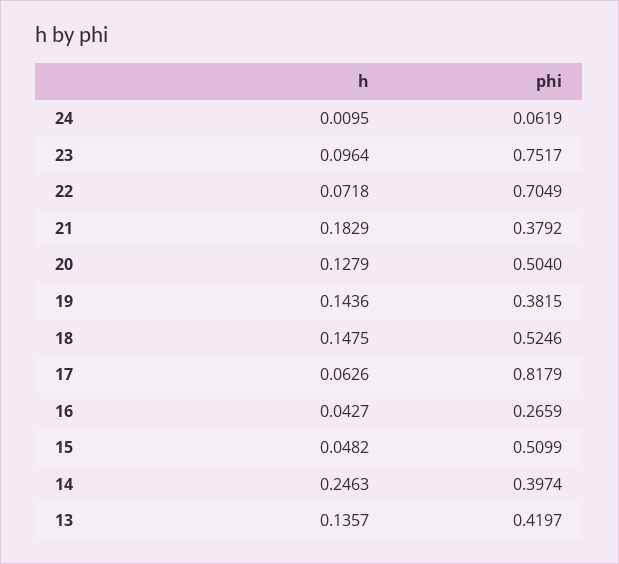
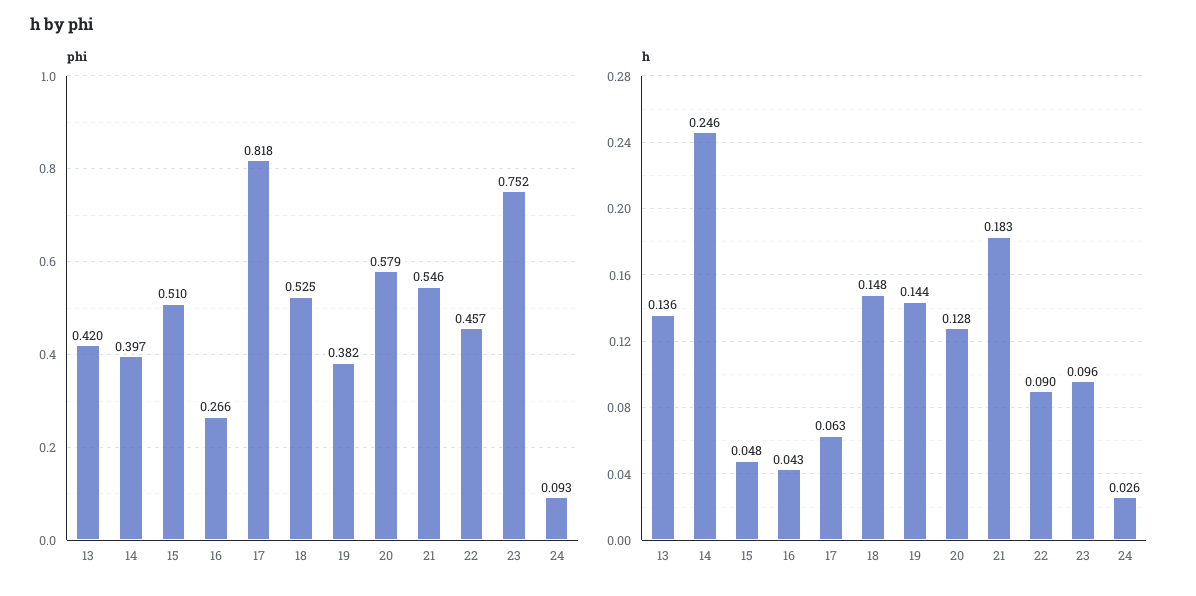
  {
    "h": {
-     "24": 0.0095,
+     "24": 0.026,
      "23": 0.0964,
-     "22": 0.0718,
+     "22": 0.09,
      "21": 0.1829,
      "20": 0.1279,
      "19": 0.1436,
      "18": 0.1475,
      "17": 0.0626,
      "16": 0.0427,
      "15": 0.0482,
      "14": 0.2463,
      "13": 0.1357
    },
    "phi": {
-     "24": 0.0619,
+     "24": 0.093,
      "23": 0.7517,
-     "22": 0.7049,
+     "22": 0.457,
-     "21": 0.3792,
+     "21": 0.546,
-     "20": 0.504,
+     "20": 0.579,
      "19": 0.3815,
      "18": 0.5246,
      "17": 0.8179,
      "16": 0.2659,
      "15": 0.5099,
      "14": 0.3974,
      "13": 0.4197
    }
  }

